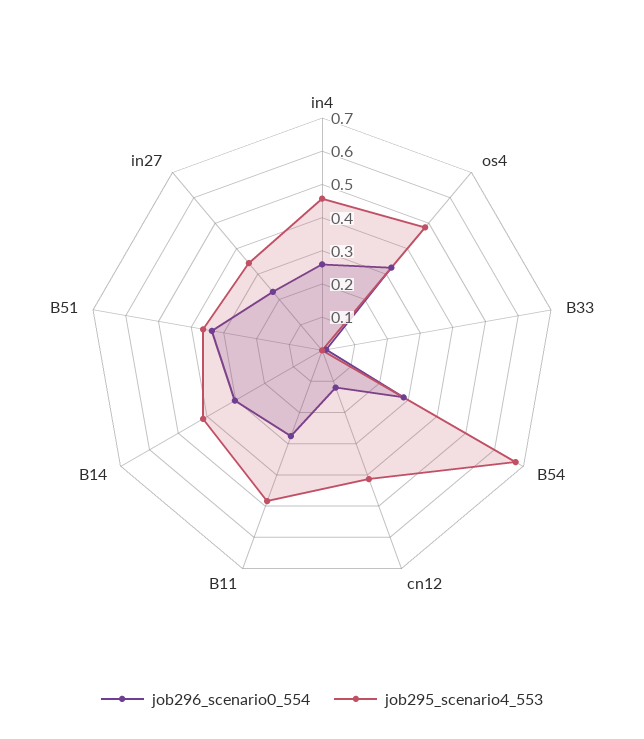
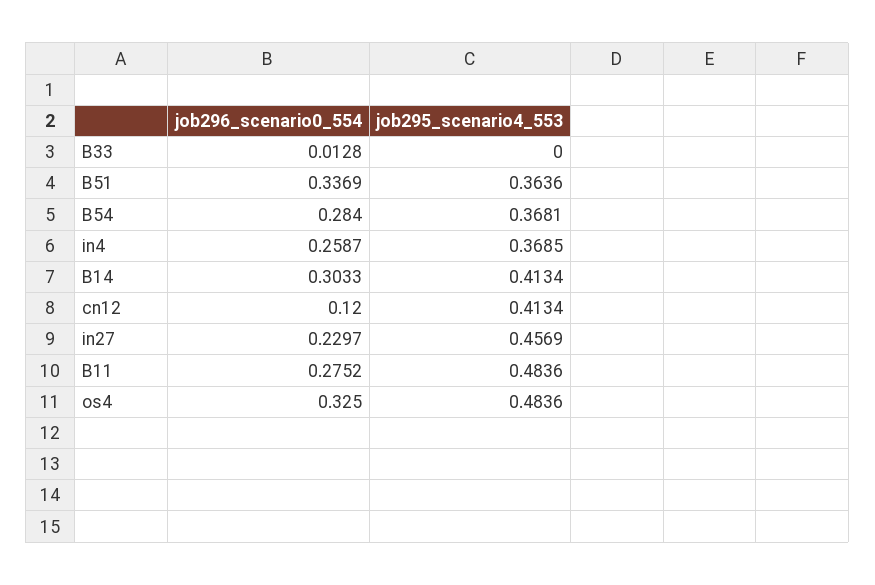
  {
    "job296_scenario0_554": {
      "in4": 0.2587,
      "os4": 0.325,
      "B33": 0.0128,
      "B54": 0.284,
      "cn12": 0.12,
      "B11": 0.2752,
      "B14": 0.3033,
      "B51": 0.3369,
      "in27": 0.2297
    },
    "job295_scenario4_553": {
-     "in4": 0.45,
+     "in4": 0.3685,
      "os4": 0.4836,
      "B33": 0,
-     "B54": 0.675,
+     "B54": 0.3681,
      "cn12": 0.4134,
      "B11": 0.4836,
      "B14": 0.4134,
      "B51": 0.3636,
-     "in27": 0.35
+     "in27": 0.4569
    }
  }

